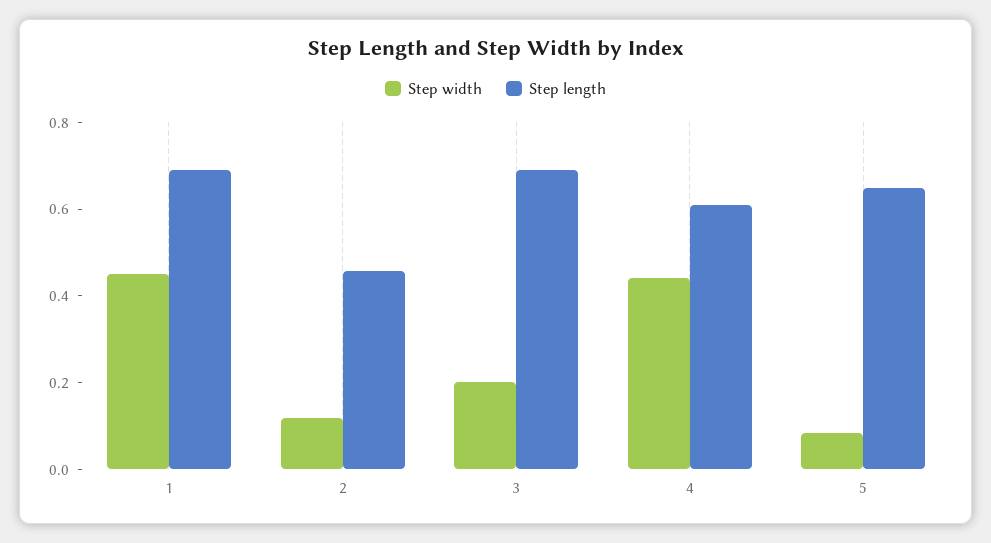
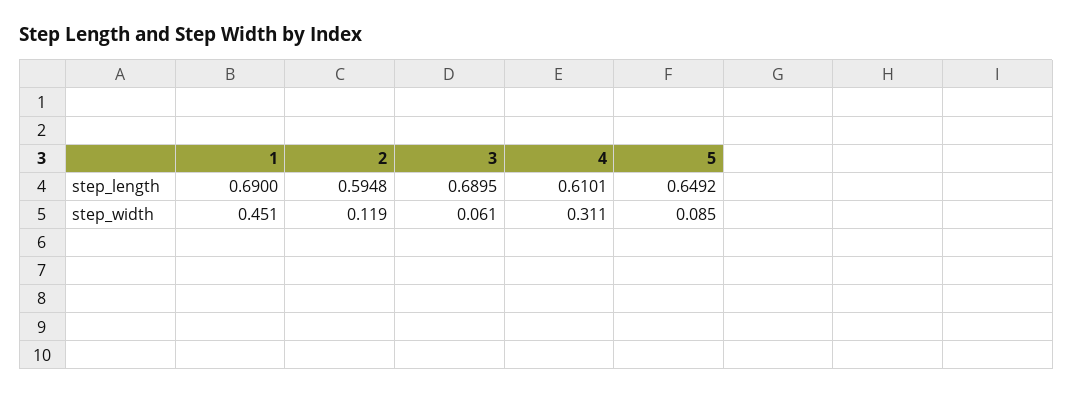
  {
    "Step width": {
      "1": 0.451,
      "2": 0.119,
-     "3": 0.2,
+     "3": 0.061,
-     "4": 0.45,
+     "4": 0.311,
      "5": 0.085
    },
    "Step length": {
      "1": 0.69,
-     "2": 0.45,
+     "2": 0.5948,
      "3": 0.6895,
      "4": 0.6101,
      "5": 0.6492
    }
  }

